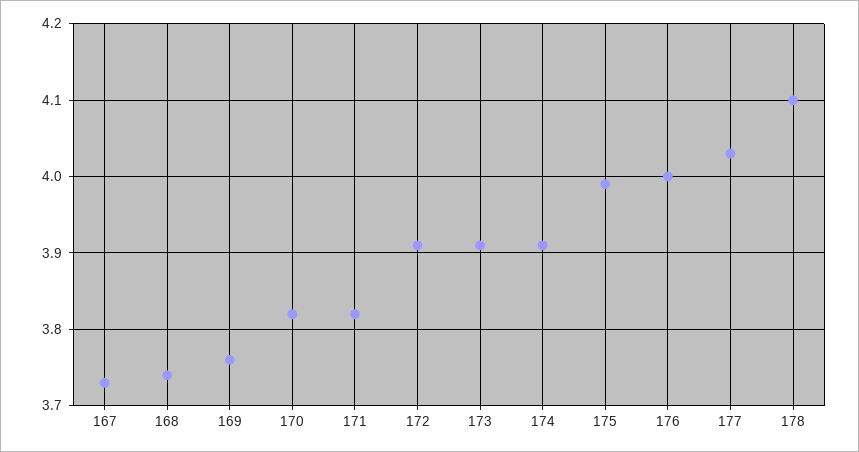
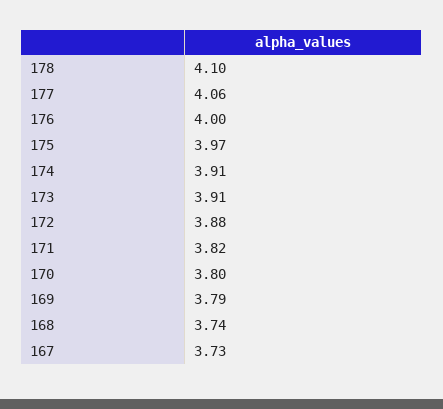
  {
    "167": 3.73,
    "168": 3.74,
-   "169": 3.76,
+   "169": 3.79,
-   "170": 3.82,
+   "170": 3.8,
    "171": 3.82,
-   "172": 3.91,
+   "172": 3.88,
    "173": 3.91,
    "174": 3.91,
-   "175": 3.99,
+   "175": 3.97,
    "176": 4,
-   "177": 4.03,
+   "177": 4.06,
    "178": 4.1
  }

